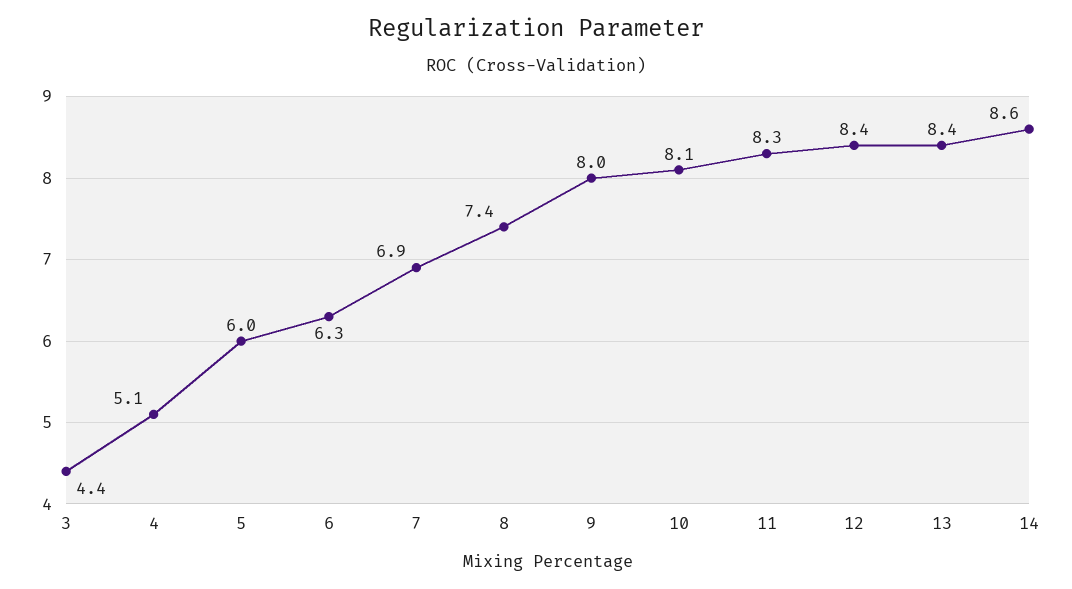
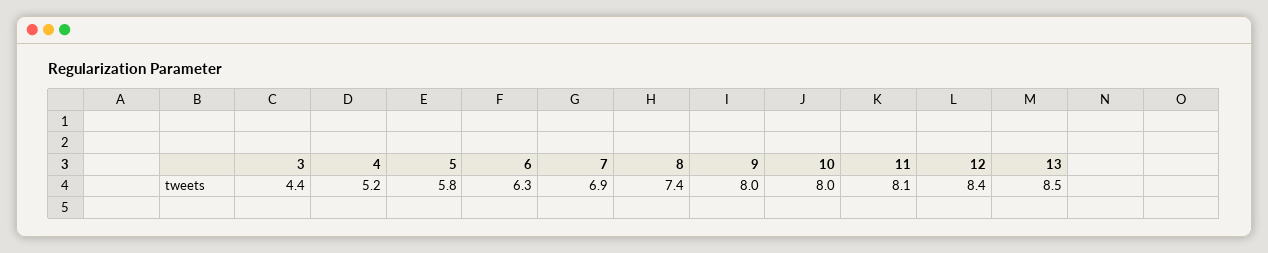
  {
    "3": 4.4,
-   "4": 5.1,
+   "4": 5.2,
-   "5": 6,
+   "5": 5.8,
    "6": 6.3,
    "7": 6.9,
    "8": 7.4,
    "9": 8,
-   "10": 8.1,
+   "10": 8,
-   "11": 8.3,
+   "11": 8.1,
    "12": 8.4,
-   "13": 8.4,
+   "13": 8.5
-   "14": 8.6
  }

